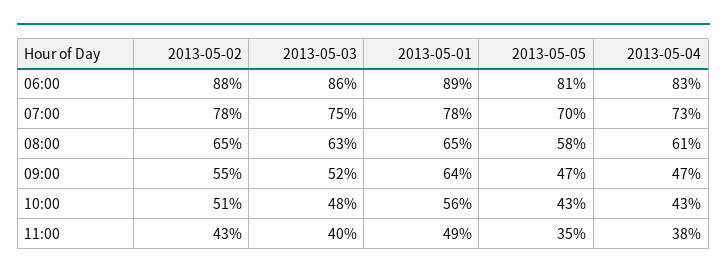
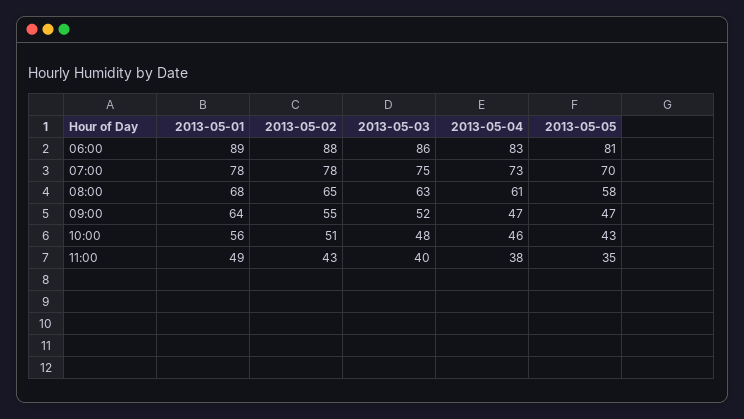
  {
    "2013-05-02": {
      "06:00": 88,
      "07:00": 78,
      "08:00": 65,
      "09:00": 55,
      "10:00": 51,
      "11:00": 43
    },
    "2013-05-03": {
      "06:00": 86,
      "07:00": 75,
      "08:00": 63,
      "09:00": 52,
      "10:00": 48,
      "11:00": 40
    },
    "2013-05-01": {
      "06:00": 89,
      "07:00": 78,
-     "08:00": 65,
+     "08:00": 68,
      "09:00": 64,
      "10:00": 56,
      "11:00": 49
    },
    "2013-05-05": {
      "06:00": 81,
      "07:00": 70,
      "08:00": 58,
      "09:00": 47,
      "10:00": 43,
      "11:00": 35
    },
    "2013-05-04": {
      "06:00": 83,
      "07:00": 73,
      "08:00": 61,
      "09:00": 47,
-     "10:00": 43,
+     "10:00": 46,
      "11:00": 38
    }
  }

